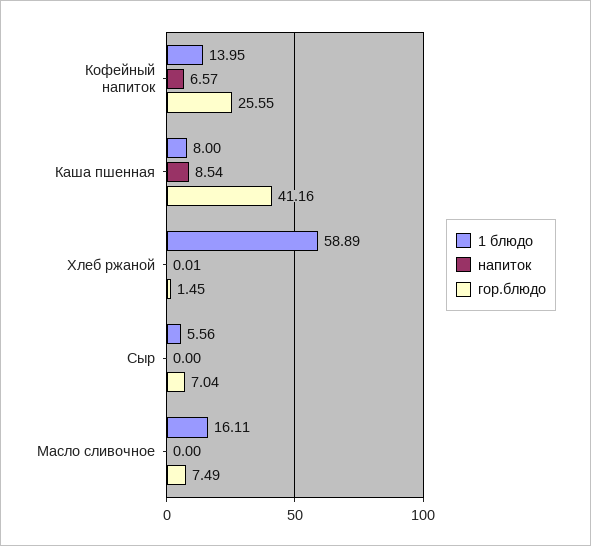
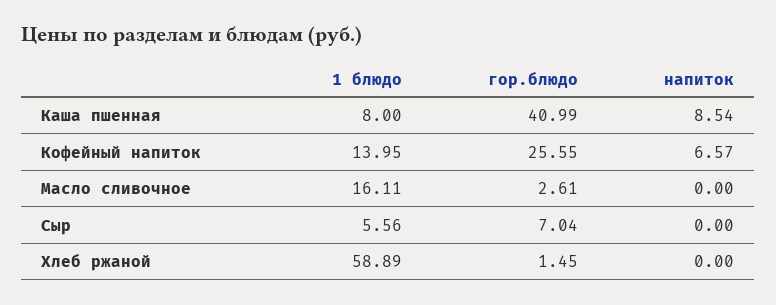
  {
    "1 блюдо": {
      "Кофейный напиток": 13.95,
      "Каша пшенная": 8,
      "Хлеб ржаной": 58.89,
      "Сыр": 5.56,
      "Масло сливочное": 16.11
    },
    "напиток": {
      "Кофейный напиток": 6.57,
      "Каша пшенная": 8.54,
-     "Хлеб ржаной": 0.01,
+     "Хлеб ржаной": 0,
      "Сыр": 0,
      "Масло сливочное": 0
    },
    "гор.блюдо": {
      "Кофейный напиток": 25.55,
-     "Каша пшенная": 41.16,
+     "Каша пшенная": 40.99,
      "Хлеб ржаной": 1.45,
      "Сыр": 7.04,
-     "Масло сливочное": 7.49
+     "Масло сливочное": 2.61
    }
  }

